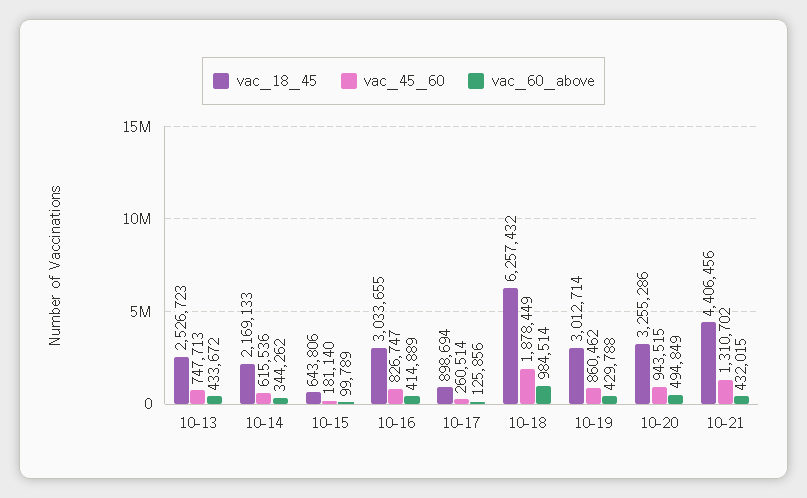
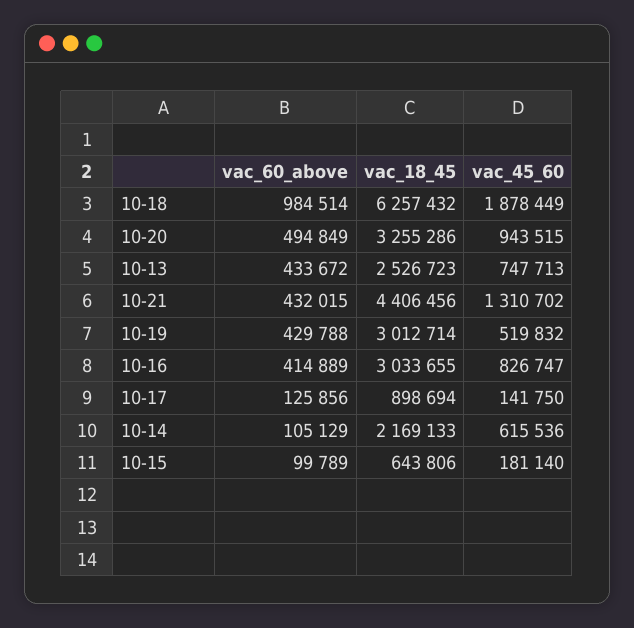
  {
    "vac_18_45": {
      "10-13": 2526723,
      "10-14": 2169133,
      "10-15": 643806,
      "10-16": 3033655,
      "10-17": 898694,
      "10-18": 6257432,
      "10-19": 3012714,
      "10-20": 3255286,
      "10-21": 4406456
    },
    "vac_45_60": {
      "10-13": 747713,
      "10-14": 615536,
      "10-15": 181140,
      "10-16": 826747,
-     "10-17": 260514,
+     "10-17": 141750,
      "10-18": 1878449,
-     "10-19": 860462,
+     "10-19": 519832,
      "10-20": 943515,
      "10-21": 1310702
    },
    "vac_60_above": {
      "10-13": 433672,
-     "10-14": 344262,
+     "10-14": 105129,
      "10-15": 99789,
      "10-16": 414889,
      "10-17": 125856,
      "10-18": 984514,
      "10-19": 429788,
      "10-20": 494849,
      "10-21": 432015
    }
  }

